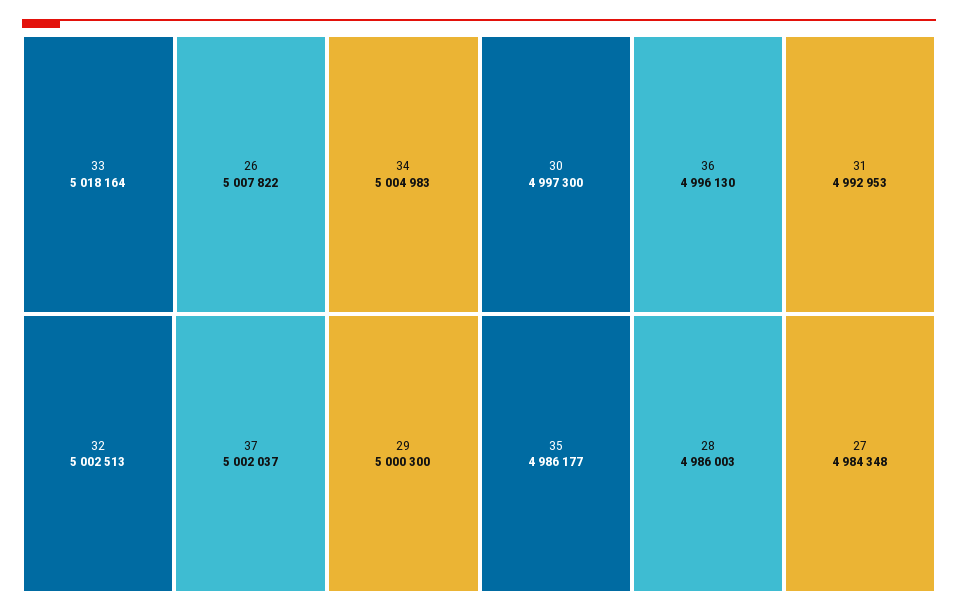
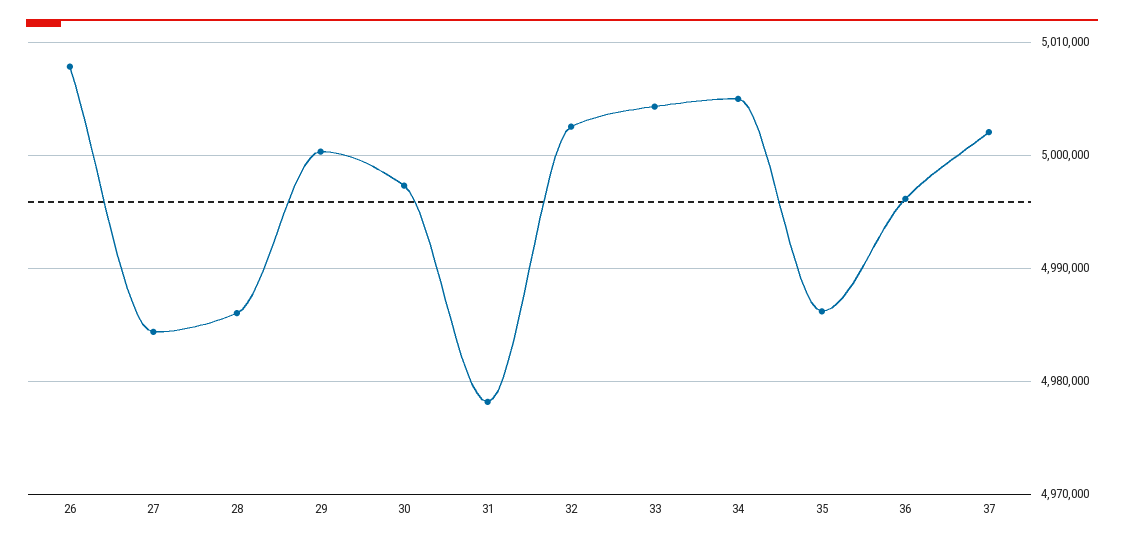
  {
-   "33": 5018164,
+   "33": 5004000,
    "26": 5007822,
    "34": 5004983,
    "32": 5002513,
    "37": 5002037,
    "29": 5000300,
    "30": 4997300,
    "36": 4996130,
-   "31": 4992953,
+   "31": 4978000,
    "35": 4986177,
    "28": 4986003,
    "27": 4984348
  }

